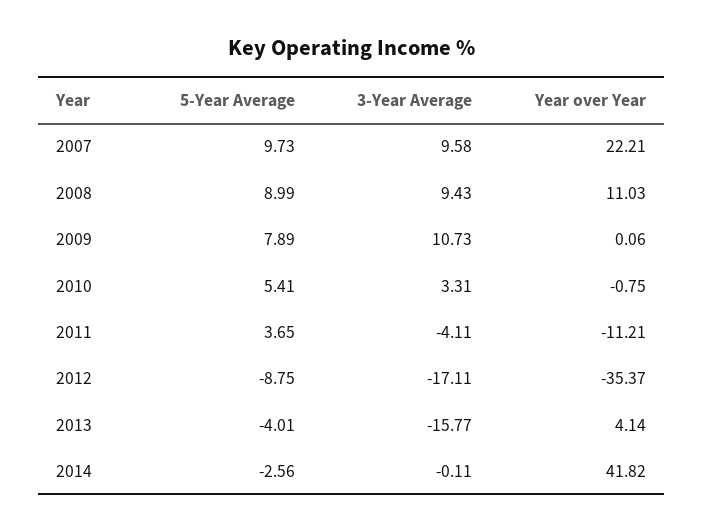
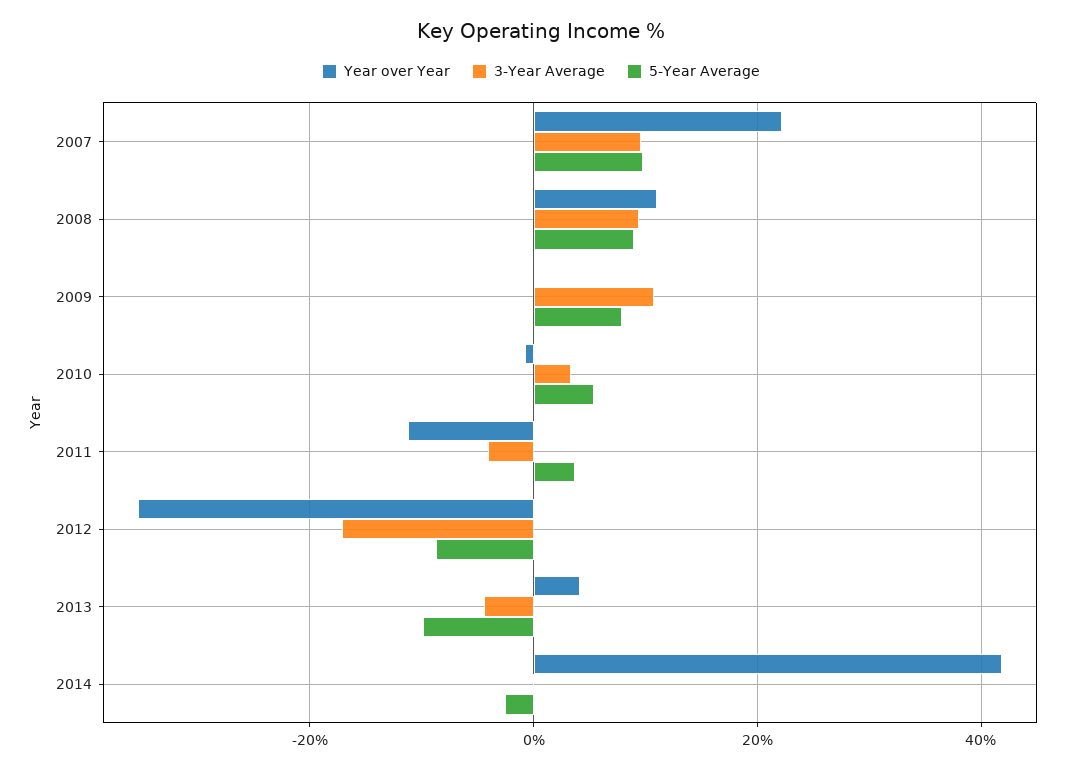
  {
    "5-Year Average": {
      "2007": 9.73,
      "2008": 8.99,
      "2009": 7.89,
      "2010": 5.41,
      "2011": 3.65,
      "2012": -8.75,
-     "2013": -4.01,
+     "2013": -10,
      "2014": -2.56
    },
    "3-Year Average": {
      "2007": 9.58,
      "2008": 9.43,
      "2009": 10.73,
      "2010": 3.31,
      "2011": -4.11,
      "2012": -17.11,
-     "2013": -15.77,
+     "2013": -4,
      "2014": -0.11
    },
    "Year over Year": {
      "2007": 22.21,
      "2008": 11.03,
      "2009": 0.06,
      "2010": -0.75,
      "2011": -11.21,
      "2012": -35.37,
      "2013": 4.14,
      "2014": 41.82
    }
  }

